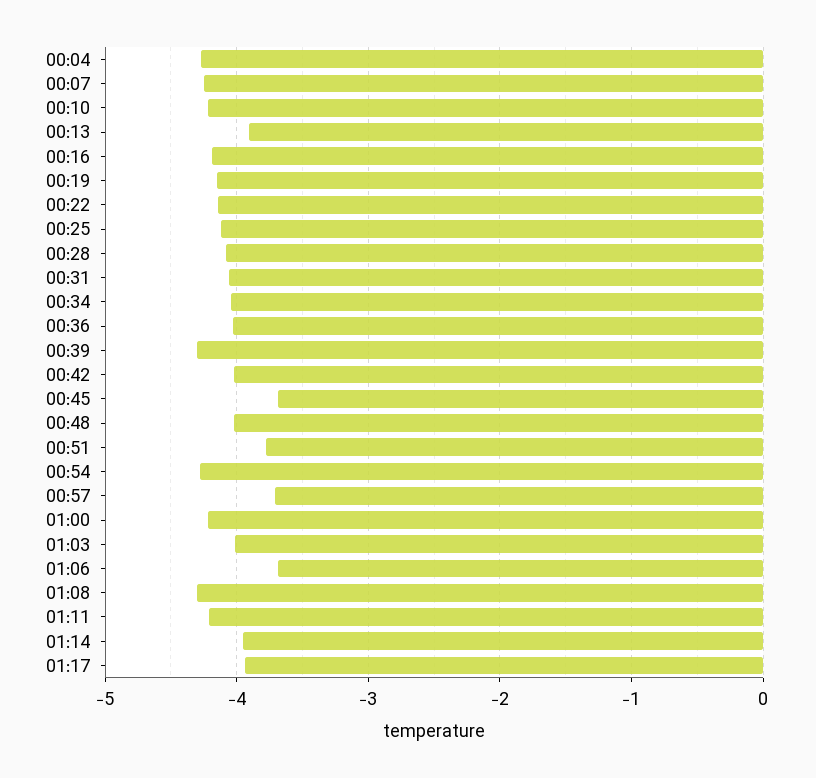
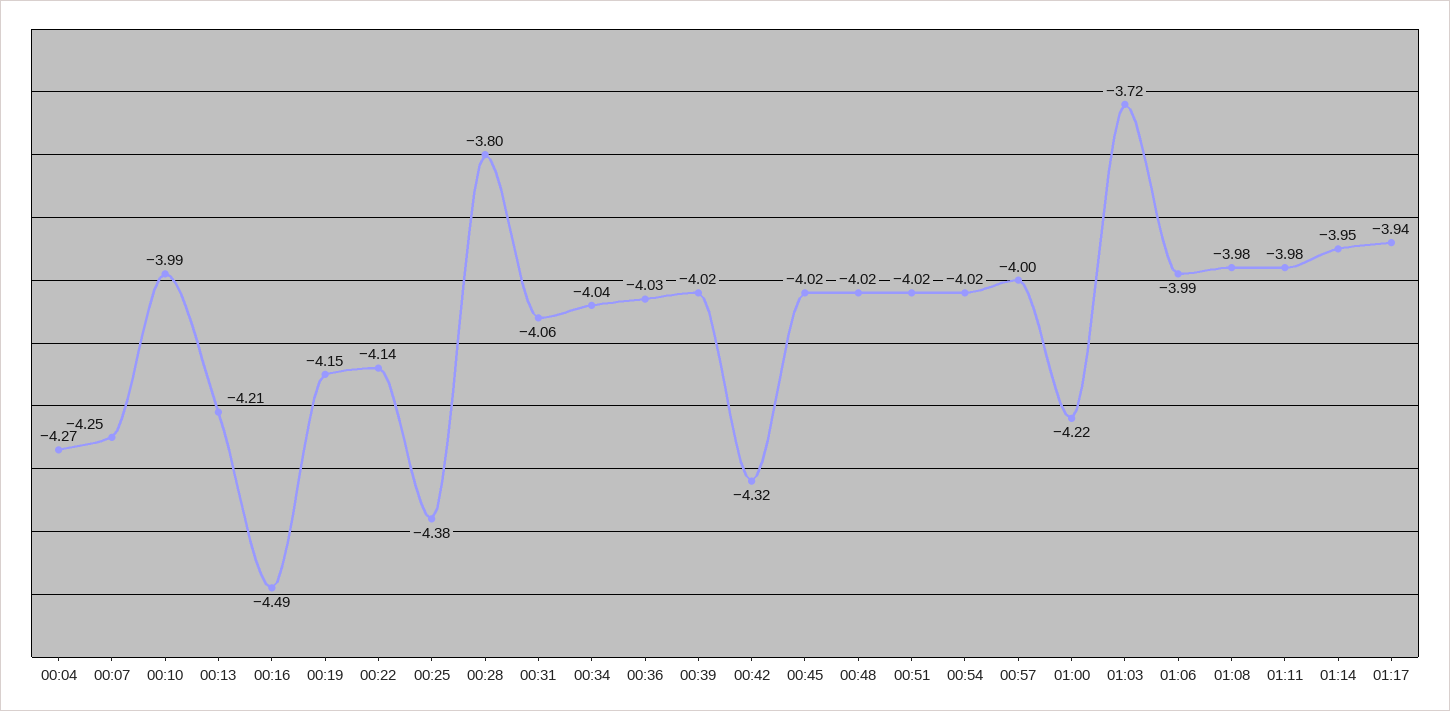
  {
    "00:04": -4.27,
    "00:07": -4.25,
-   "00:10": -4.2,
+   "00:10": -3.99,
-   "00:13": -3.9,
+   "00:13": -4.21,
-   "00:16": -4.2,
+   "00:16": -4.49,
    "00:19": -4.15,
    "00:22": -4.14,
-   "00:25": -4.1,
+   "00:25": -4.38,
-   "00:28": -4.1,
+   "00:28": -3.8,
    "00:31": -4.06,
    "00:34": -4.04,
    "00:36": -4.03,
-   "00:39": -4.3,
+   "00:39": -4.02,
-   "00:42": -4,
+   "00:42": -4.32,
-   "00:45": -3.7,
+   "00:45": -4.02,
    "00:48": -4.02,
-   "00:51": -3.8,
+   "00:51": -4.02,
-   "00:54": -4.3,
+   "00:54": -4.02,
-   "00:57": -3.7,
+   "00:57": -4,
    "01:00": -4.22,
-   "01:03": -4,
+   "01:03": -3.72,
-   "01:06": -3.7,
+   "01:06": -3.99,
-   "01:08": -4.3,
+   "01:08": -3.98,
-   "01:11": -4.2,
+   "01:11": -3.98,
    "01:14": -3.95,
    "01:17": -3.94
  }

